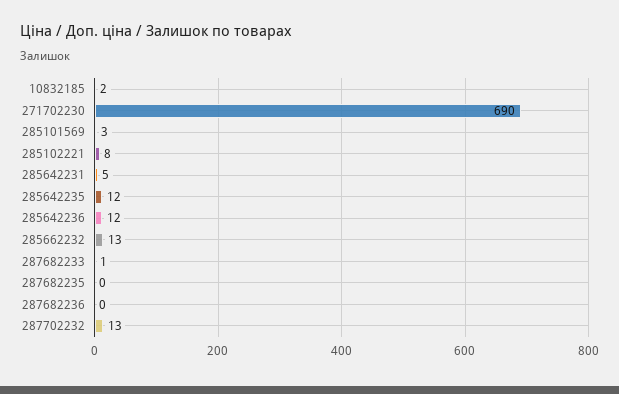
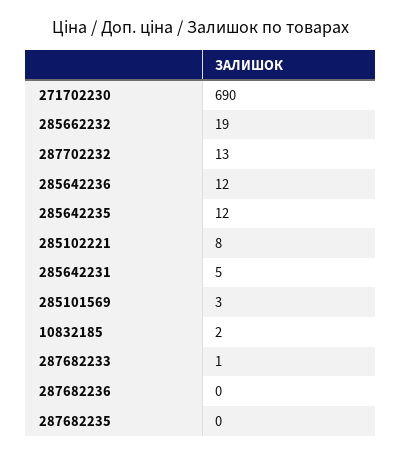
  {
    "10832185": 2,
    "271702230": 690,
    "285101569": 3,
    "285102221": 8,
    "285642231": 5,
    "285642235": 12,
    "285642236": 12,
-   "285662232": 13,
+   "285662232": 19,
    "287682233": 1,
    "287682235": 0,
    "287682236": 0,
    "287702232": 13
  }

